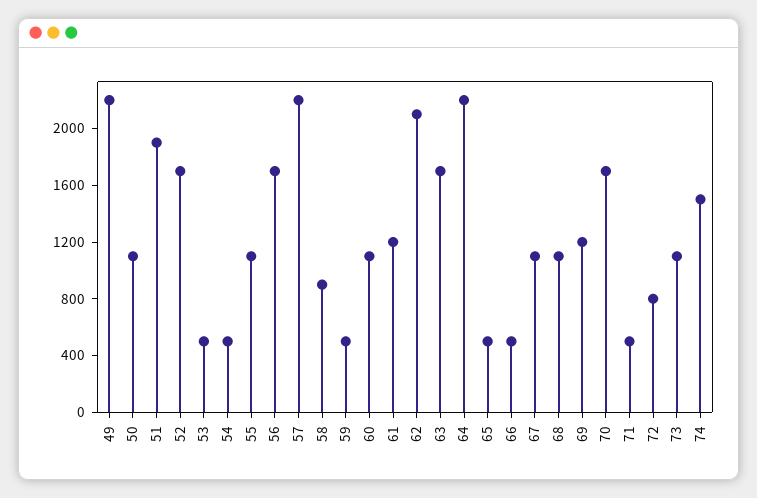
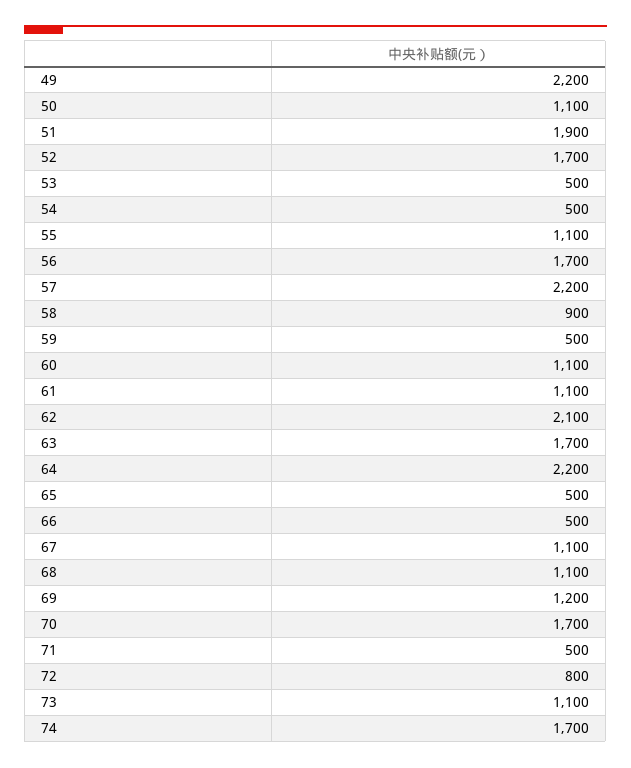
  {
    "49": 2200,
    "50": 1100,
    "51": 1900,
    "52": 1700,
    "53": 500,
    "54": 500,
    "55": 1100,
    "56": 1700,
    "57": 2200,
    "58": 900,
    "59": 500,
    "60": 1100,
-   "61": 1200,
+   "61": 1100,
    "62": 2100,
    "63": 1700,
    "64": 2200,
    "65": 500,
    "66": 500,
    "67": 1100,
    "68": 1100,
    "69": 1200,
    "70": 1700,
    "71": 500,
    "72": 800,
    "73": 1100,
-   "74": 1500
+   "74": 1700
  }

